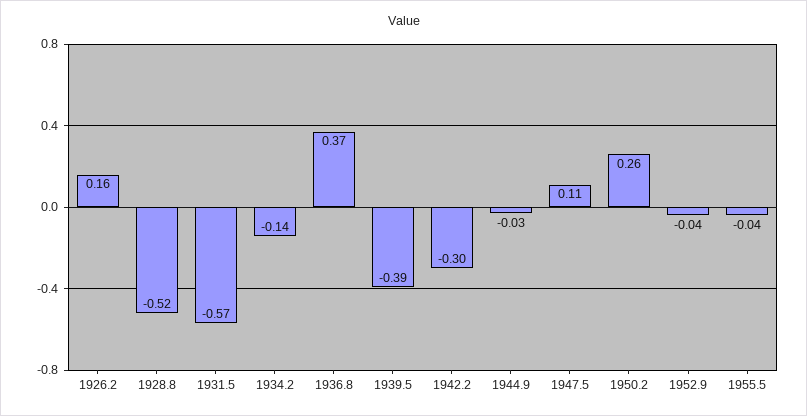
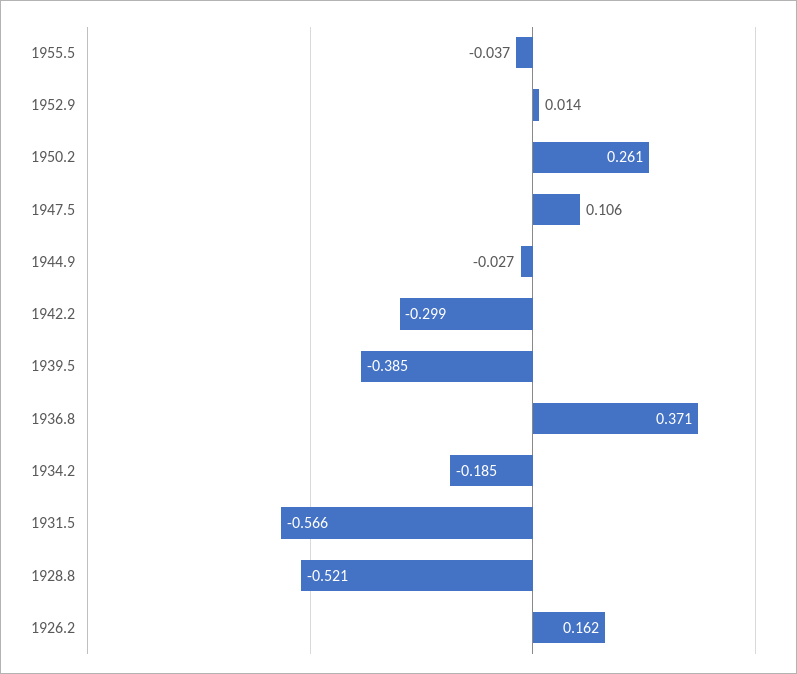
  {
    "1926.2": 0.162,
    "1928.8": -0.521,
    "1931.5": -0.566,
-   "1934.2": -0.14,
+   "1934.2": -0.185,
    "1936.8": 0.371,
    "1939.5": -0.385,
    "1942.2": -0.299,
    "1944.9": -0.027,
    "1947.5": 0.106,
    "1950.2": 0.261,
-   "1952.9": -0.04,
+   "1952.9": 0.014,
    "1955.5": -0.037
  }

